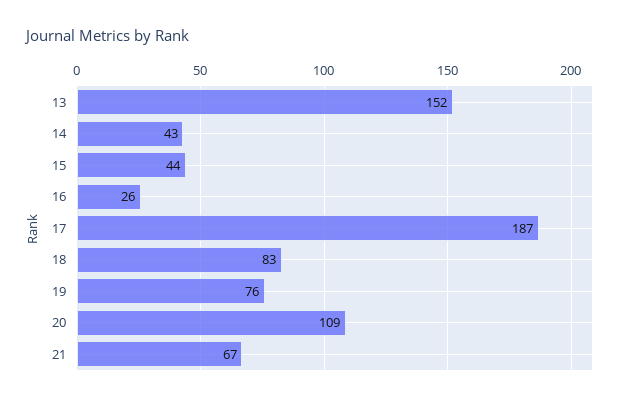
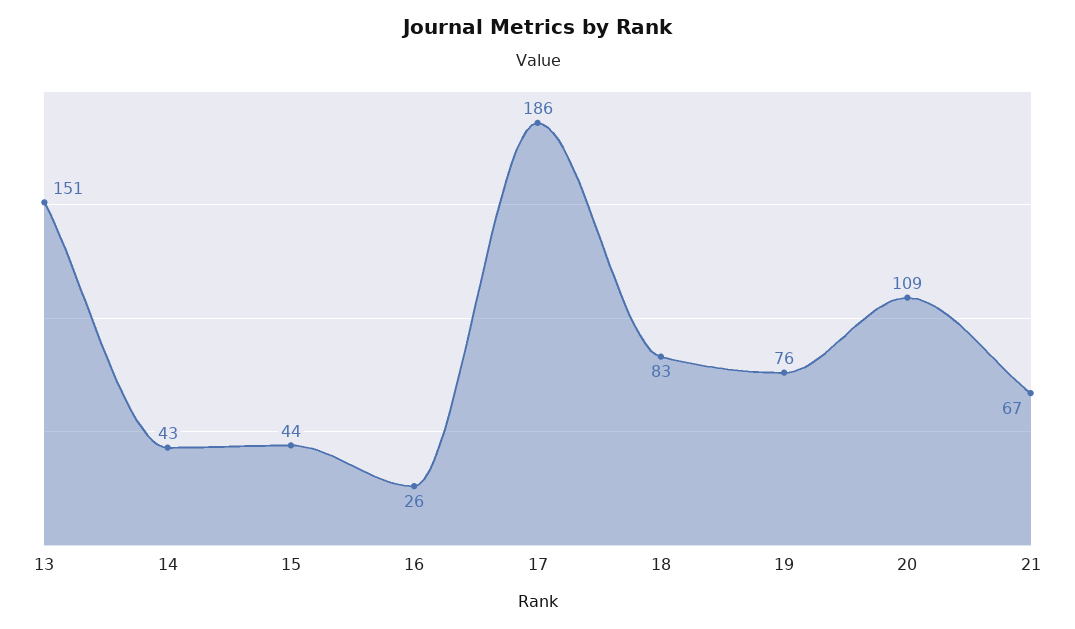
  {
-   "13": 152,
+   "13": 151,
    "14": 43,
    "15": 44,
    "16": 26,
-   "17": 187,
+   "17": 186,
    "18": 83,
    "19": 76,
    "20": 109,
    "21": 67
  }

